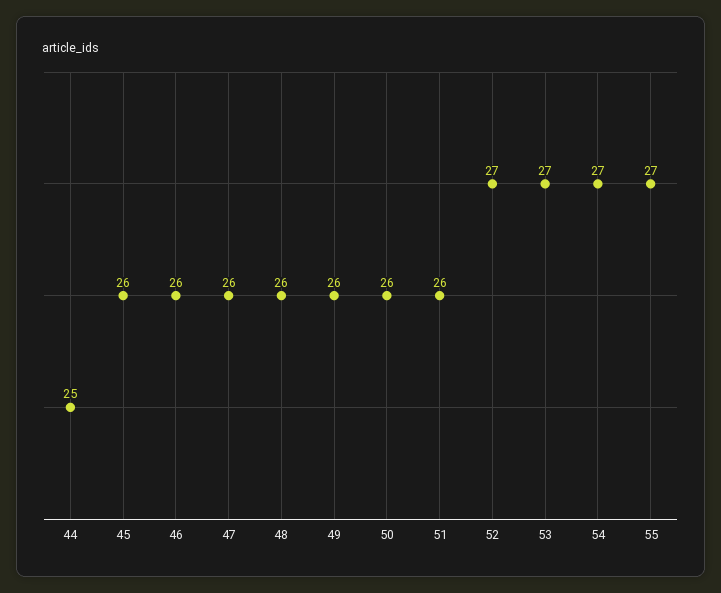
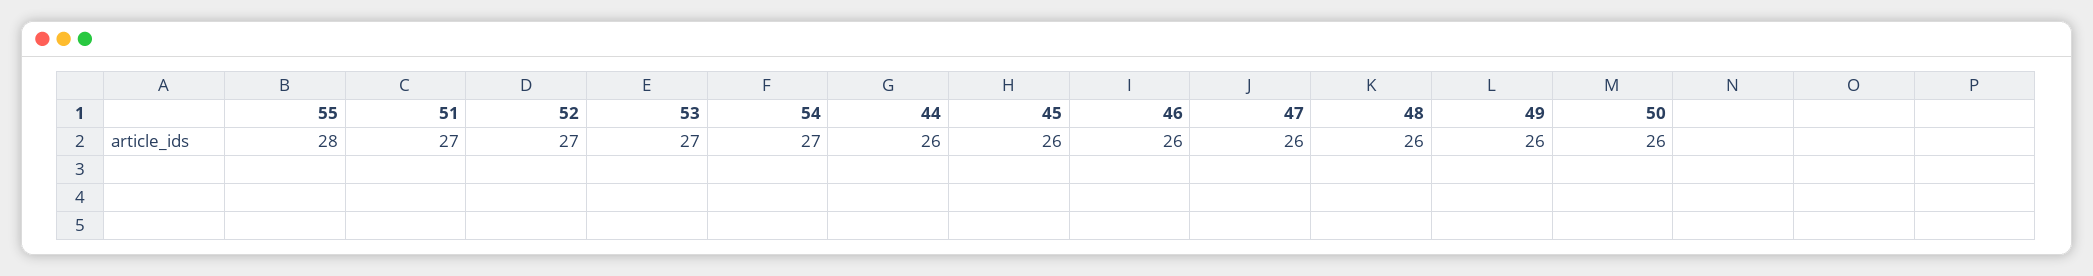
  {
-   "44": 25,
+   "44": 26,
    "45": 26,
    "46": 26,
    "47": 26,
    "48": 26,
    "49": 26,
    "50": 26,
-   "51": 26,
+   "51": 27,
    "52": 27,
    "53": 27,
    "54": 27,
-   "55": 27
+   "55": 28
  }

